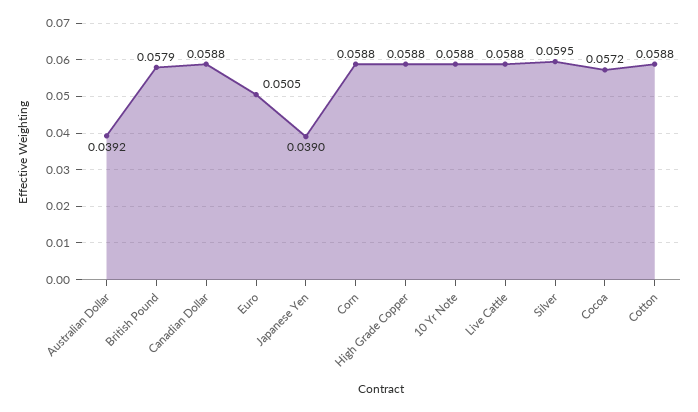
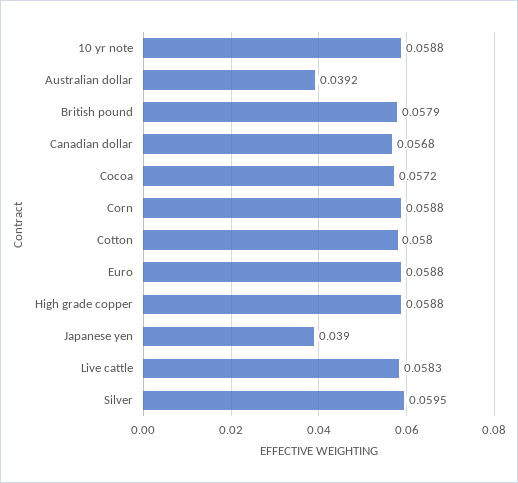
  {
    "Australian Dollar": 0.0392,
    "British Pound": 0.0579,
-   "Canadian Dollar": 0.0588,
+   "Canadian Dollar": 0.0568,
-   "Euro": 0.0505,
+   "Euro": 0.0588,
    "Japanese Yen": 0.039,
    "Corn": 0.0588,
    "High Grade Copper": 0.0588,
    "10 Yr Note": 0.0588,
-   "Live Cattle": 0.0588,
+   "Live Cattle": 0.0583,
    "Silver": 0.0595,
    "Cocoa": 0.0572,
-   "Cotton": 0.0588
+   "Cotton": 0.058
  }

